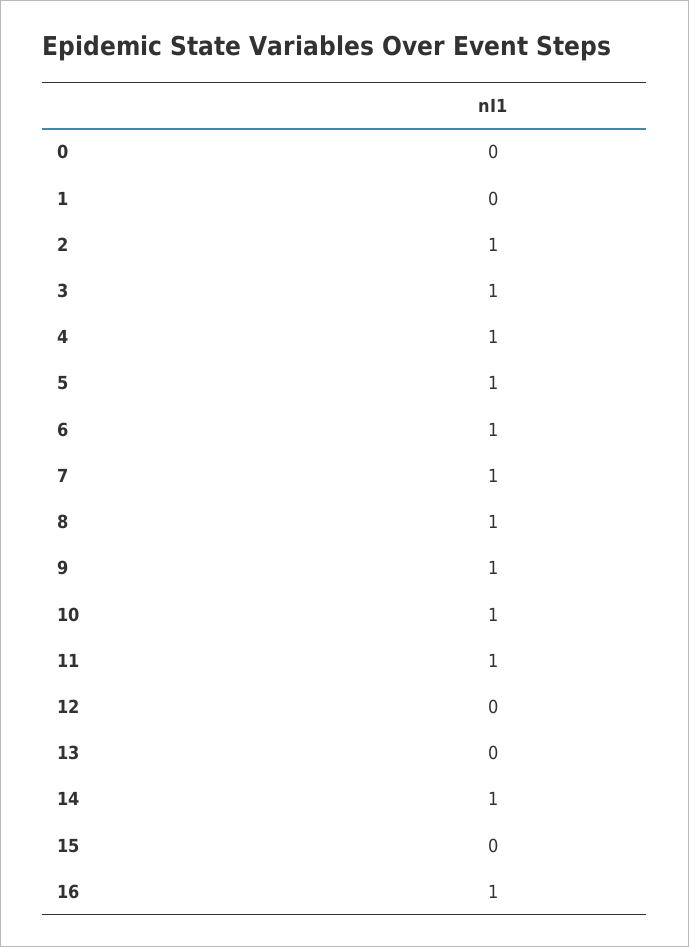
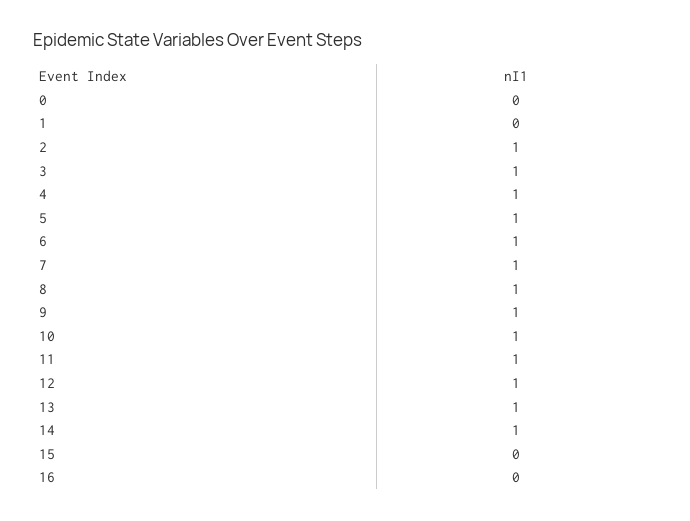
  {
    "0": 0,
    "1": 0,
    "2": 1,
    "3": 1,
    "4": 1,
    "5": 1,
    "6": 1,
    "7": 1,
    "8": 1,
    "9": 1,
    "10": 1,
    "11": 1,
-   "12": 0,
+   "12": 1,
-   "13": 0,
+   "13": 1,
    "14": 1,
    "15": 0,
-   "16": 1
+   "16": 0
  }

